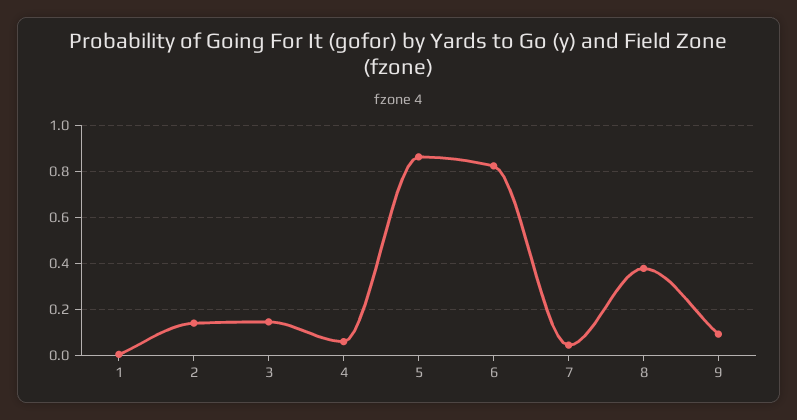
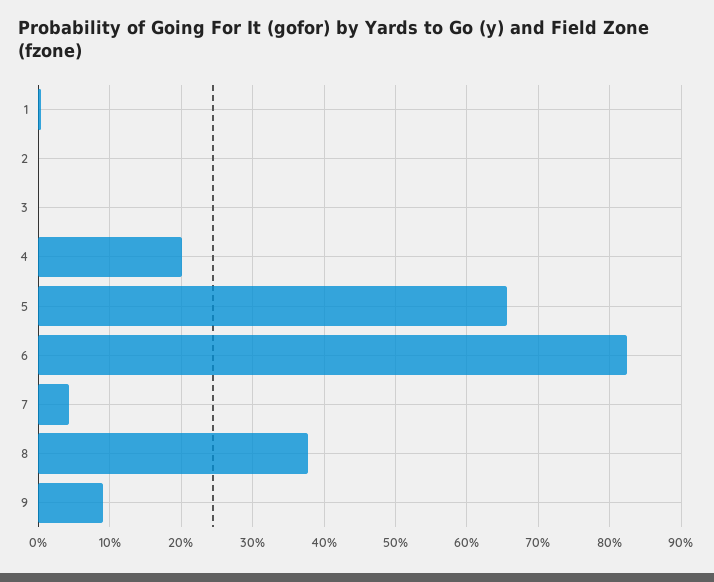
  {
    "1": 0,
-   "2": 0.15,
+   "2": 0,
-   "3": 0.15,
+   "3": 0,
-   "4": 0.05,
+   "4": 0.2,
-   "5": 0.85,
+   "5": 0.66,
    "6": 0.82,
    "7": 0.04,
    "8": 0.38,
    "9": 0.09
  }

